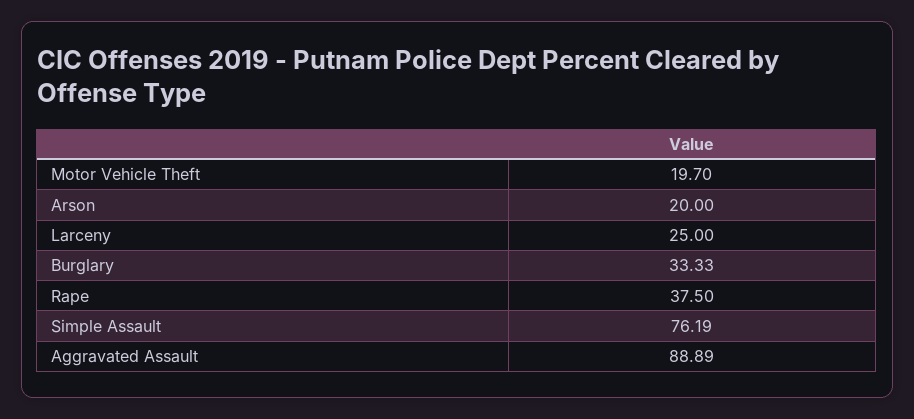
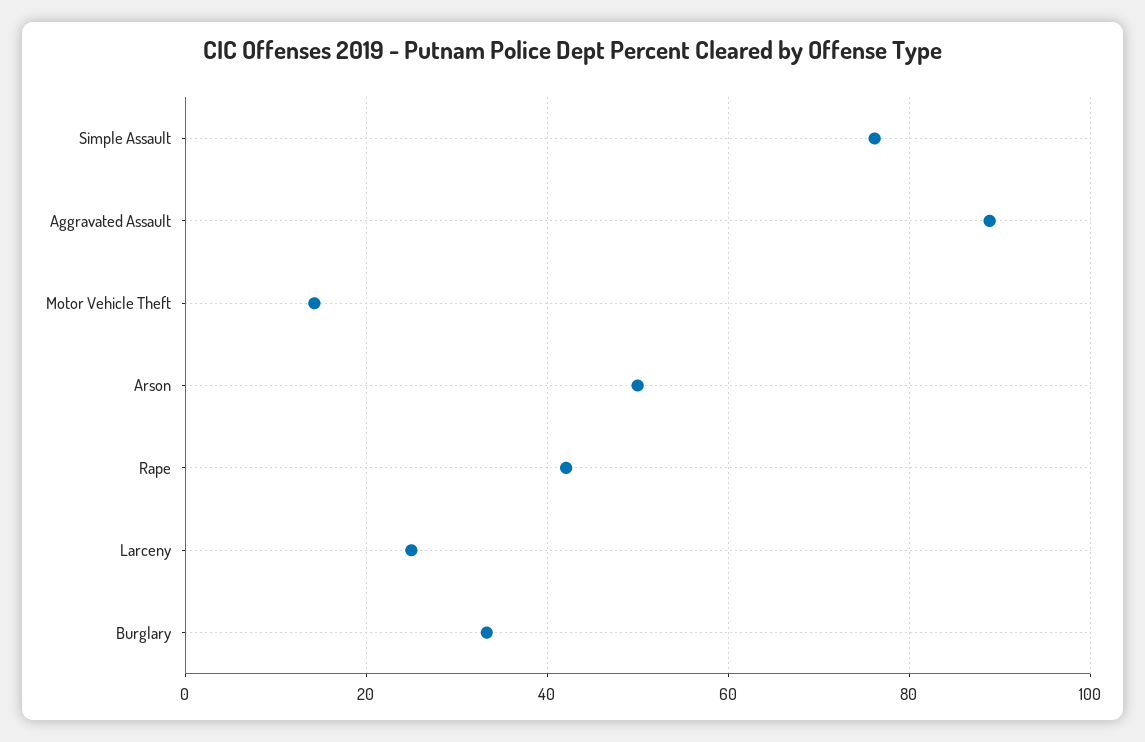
  {
-   "Motor Vehicle Theft": 19.7,
+   "Motor Vehicle Theft": 14,
-   "Arson": 20,
+   "Arson": 50,
    "Larceny": 25,
    "Burglary": 33.33,
-   "Rape": 37.5,
+   "Rape": 42,
    "Simple Assault": 76.19,
    "Aggravated Assault": 88.89
  }

